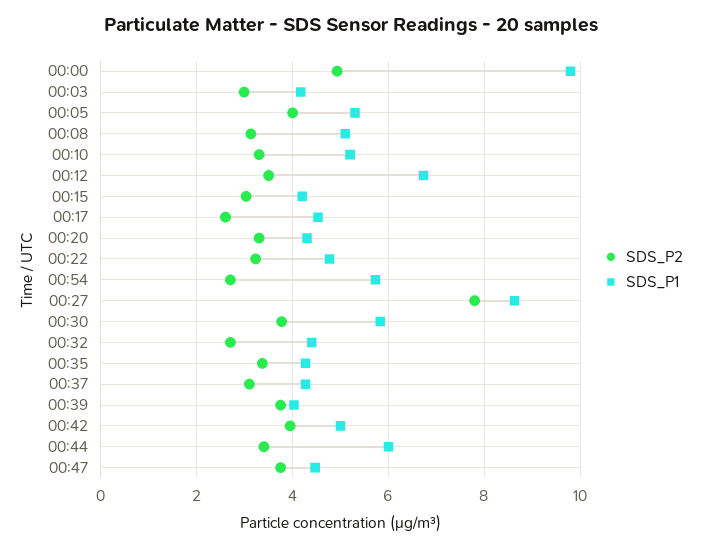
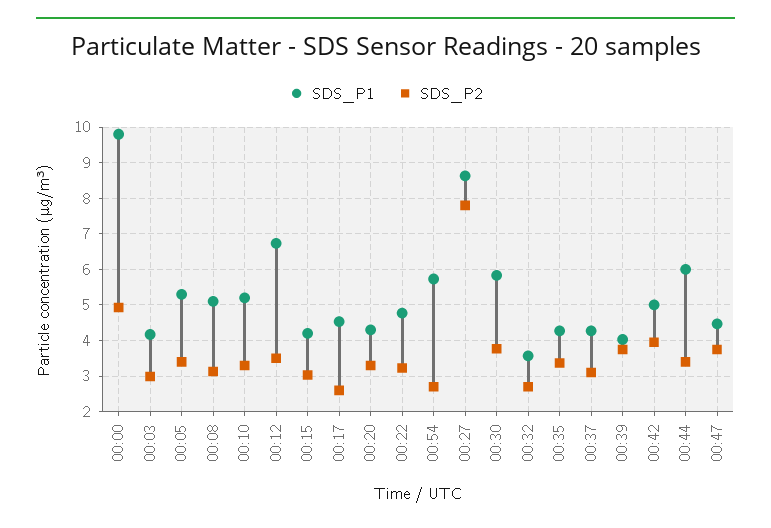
  {
    "SDS_P2": {
      "00:00": 5,
      "00:03": 3,
-     "00:05": 4,
+     "00:05": 3.4,
      "00:08": 3.2,
      "00:10": 3.4,
      "00:12": 3.6,
      "00:15": 3,
      "00:17": 2.6,
      "00:20": 3.4,
      "00:22": 3.2,
      "00:54": 2.8,
      "00:27": 7.8,
      "00:30": 3.8,
      "00:32": 2.8,
      "00:35": 3.4,
      "00:37": 3.2,
      "00:39": 3.8,
      "00:42": 4,
      "00:44": 3.4,
      "00:47": 3.8
    },
    "SDS_P1": {
      "00:00": 9.8,
      "00:03": 4.2,
      "00:05": 5.4,
      "00:08": 5.2,
      "00:10": 5.2,
      "00:12": 6.8,
      "00:15": 4.2,
      "00:17": 4.6,
      "00:20": 4.4,
      "00:22": 4.8,
      "00:54": 5.8,
      "00:27": 8.6,
      "00:30": 5.8,
-     "00:32": 4.4,
+     "00:32": 3.6,
      "00:35": 4.2,
      "00:37": 4.2,
      "00:39": 4,
      "00:42": 5,
      "00:44": 6,
      "00:47": 4.4
    }
  }

